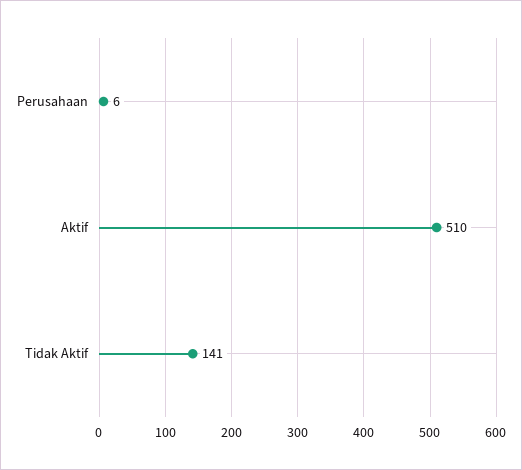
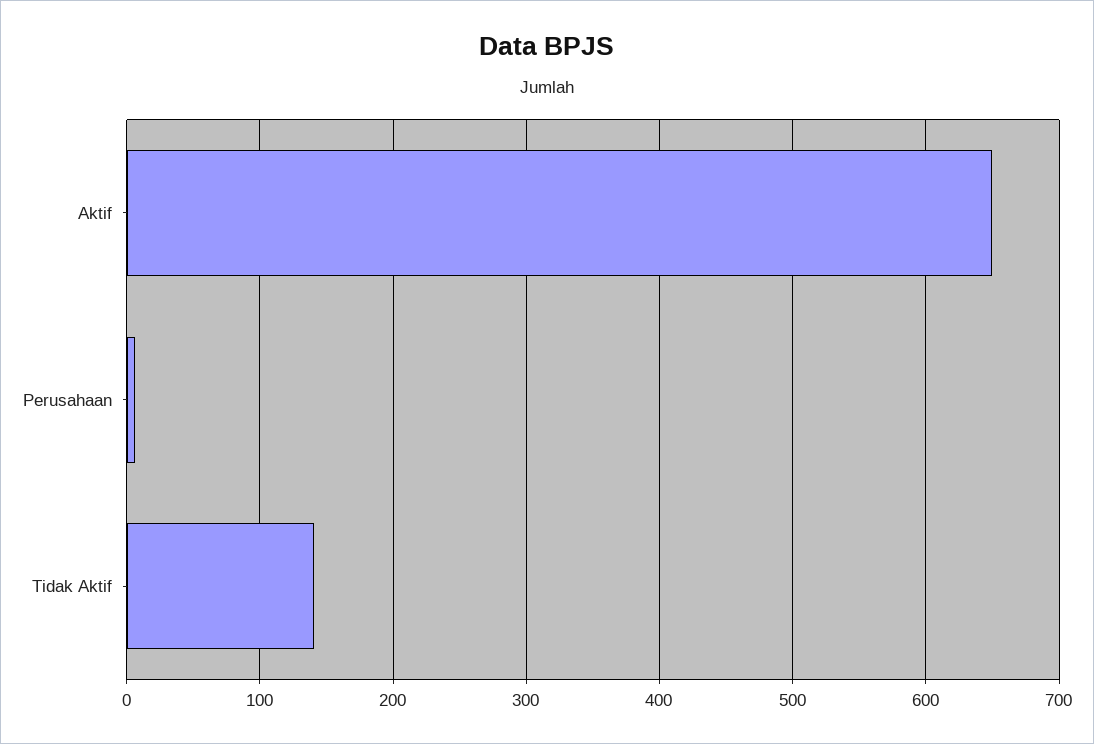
  {
    "Perusahaan": 6,
-   "Aktif": 510,
+   "Aktif": 650,
    "Tidak Aktif": 141
  }

